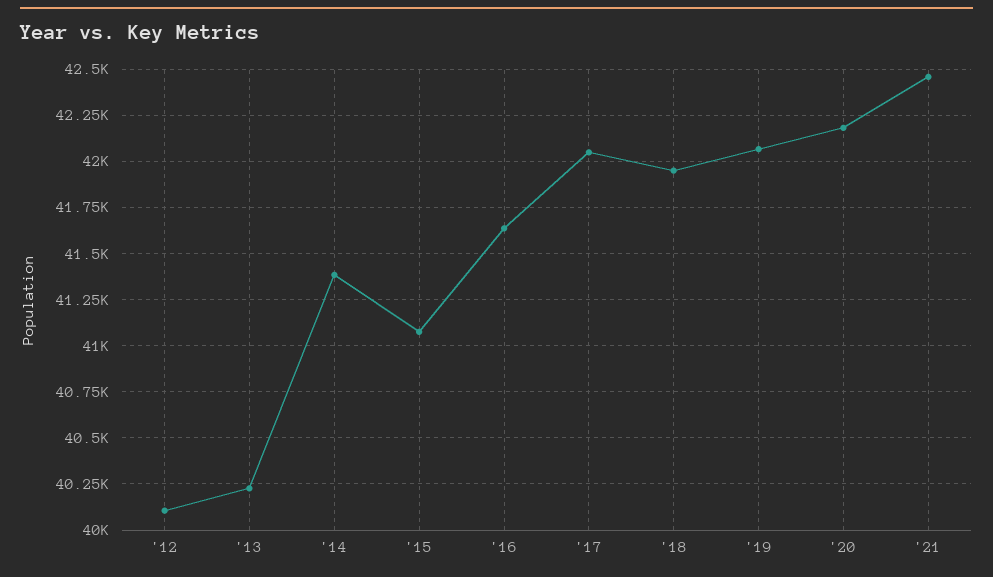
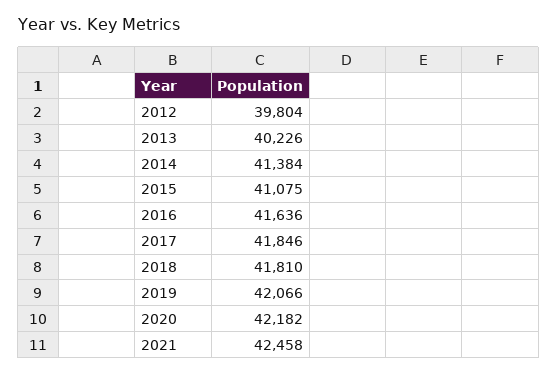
  {
-   "'12": 40100,
+   "'12": 39804,
    "'13": 40226,
    "'14": 41384,
    "'15": 41075,
    "'16": 41636,
-   "'17": 42050,
+   "'17": 41846,
-   "'18": 41950,
+   "'18": 41810,
    "'19": 42066,
    "'20": 42182,
    "'21": 42458
  }

